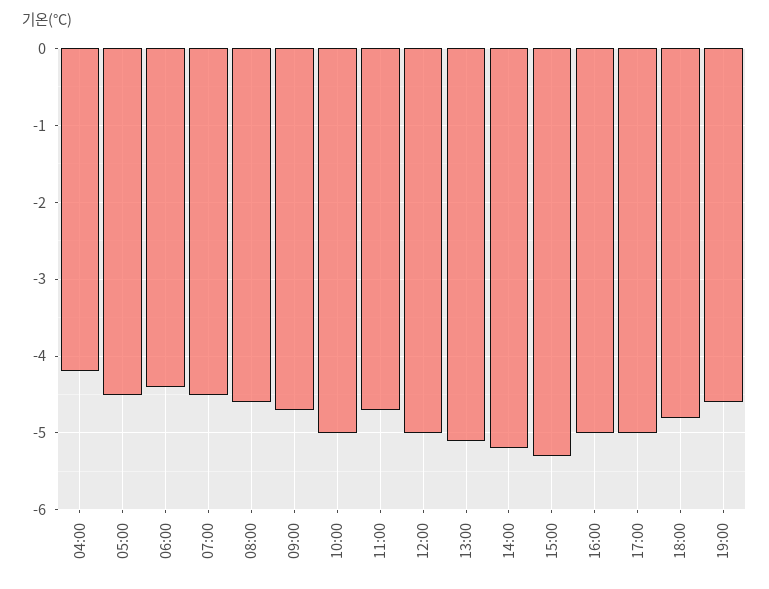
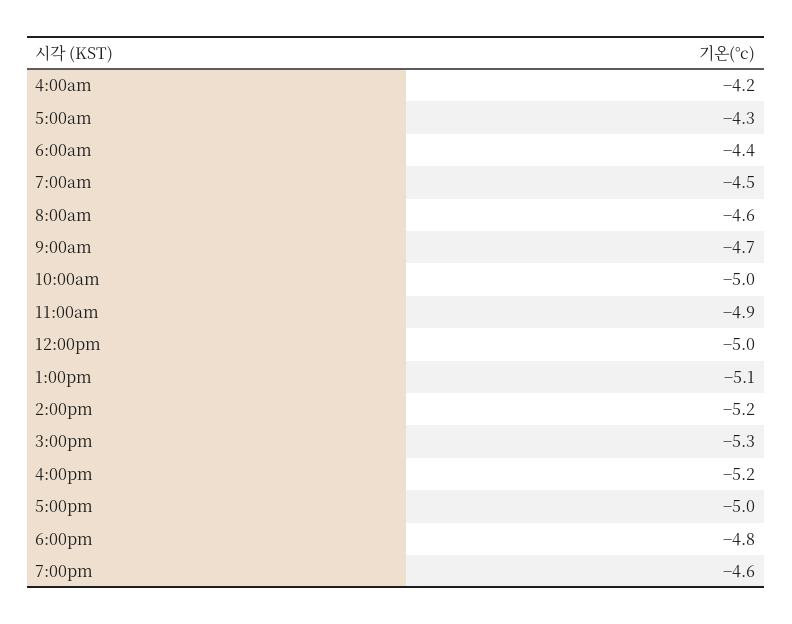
  {
    "04:00": -4.2,
-   "05:00": -4.5,
+   "05:00": -4.3,
    "06:00": -4.4,
    "07:00": -4.5,
    "08:00": -4.6,
    "09:00": -4.7,
    "10:00": -5,
-   "11:00": -4.7,
+   "11:00": -4.9,
    "12:00": -5,
    "13:00": -5.1,
    "14:00": -5.2,
    "15:00": -5.3,
-   "16:00": -5,
+   "16:00": -5.2,
    "17:00": -5,
    "18:00": -4.8,
    "19:00": -4.6
  }

